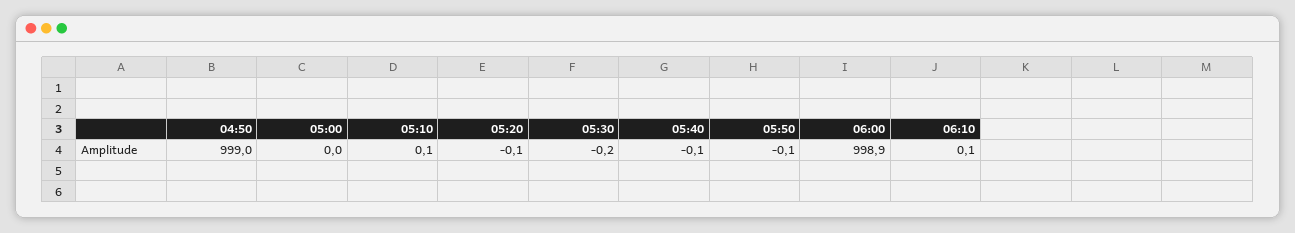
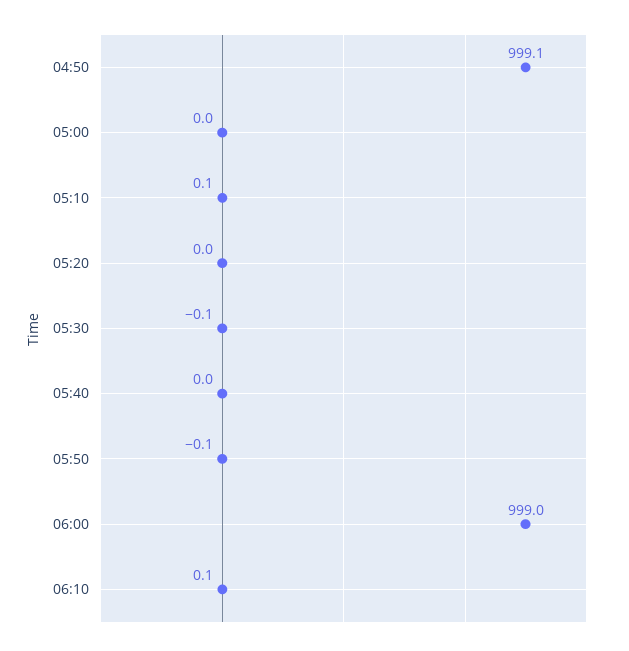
  {
-   "04:50": 999,
+   "04:50": 999.1,
    "05:00": 0,
    "05:10": 0.1,
-   "05:20": -0.1,
+   "05:20": 0,
-   "05:30": -0.2,
+   "05:30": -0.1,
-   "05:40": -0.1,
+   "05:40": 0,
    "05:50": -0.1,
-   "06:00": 998.9,
+   "06:00": 999,
    "06:10": 0.1
  }

